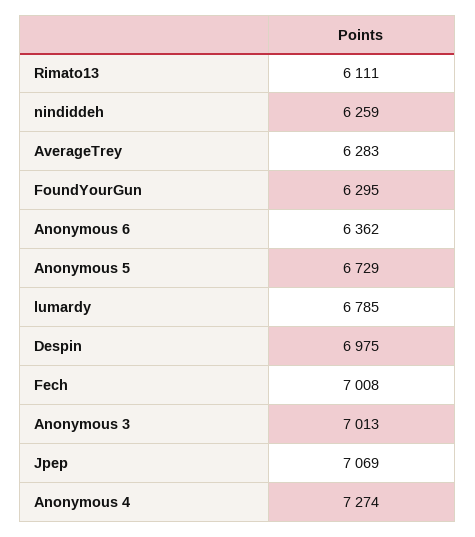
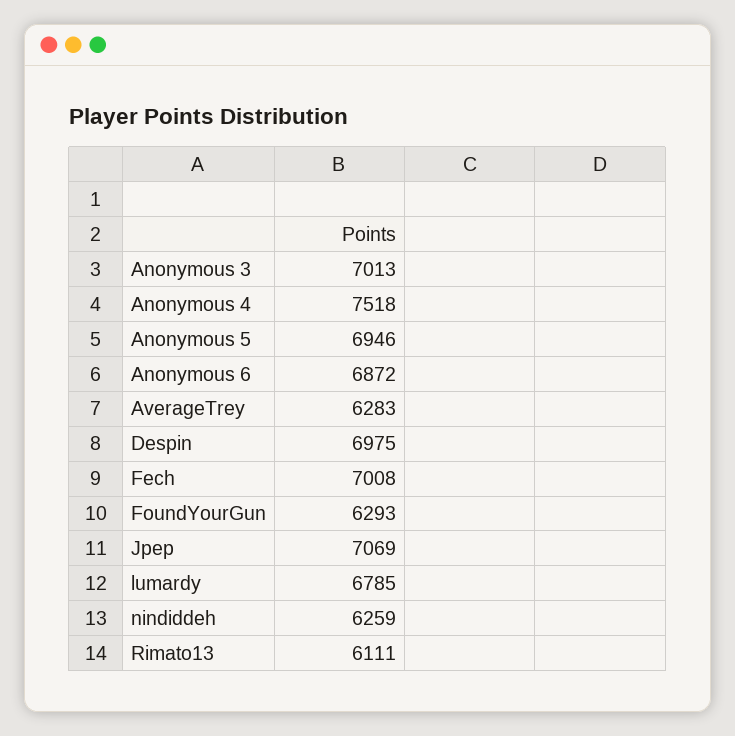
  {
    "Rimato13": 6111,
    "nindiddeh": 6259,
    "AverageTrey": 6283,
-   "FoundYourGun": 6295,
+   "FoundYourGun": 6293,
-   "Anonymous 6": 6362,
+   "Anonymous 6": 6872,
-   "Anonymous 5": 6729,
+   "Anonymous 5": 6946,
    "lumardy": 6785,
    "Despin": 6975,
    "Fech": 7008,
    "Anonymous 3": 7013,
    "Jpep": 7069,
-   "Anonymous 4": 7274
+   "Anonymous 4": 7518
  }

